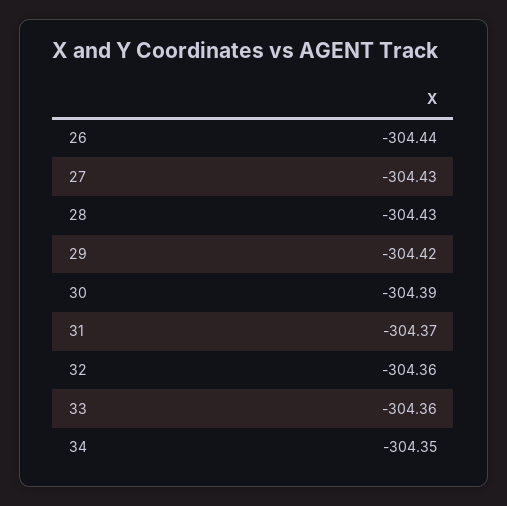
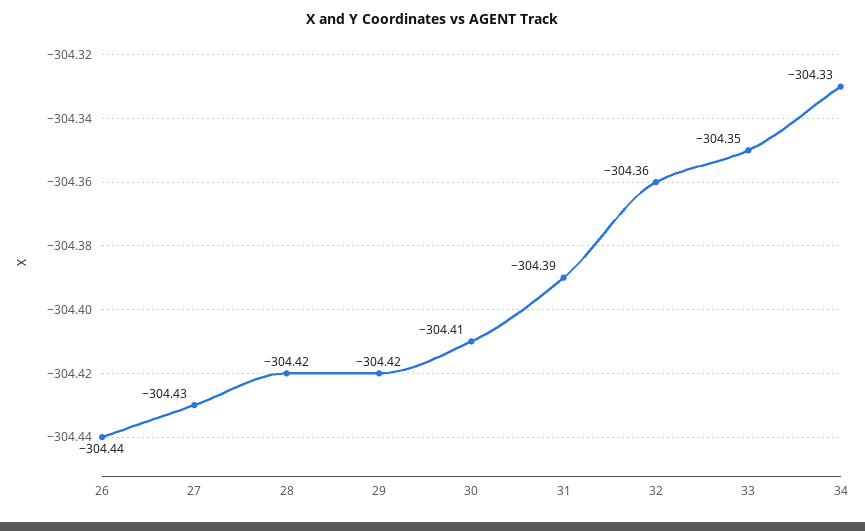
  {
    "26": -304.44,
    "27": -304.43,
-   "28": -304.43,
+   "28": -304.42,
    "29": -304.42,
-   "30": -304.39,
+   "30": -304.41,
-   "31": -304.37,
+   "31": -304.39,
    "32": -304.36,
-   "33": -304.36,
+   "33": -304.35,
-   "34": -304.35
+   "34": -304.33
  }

